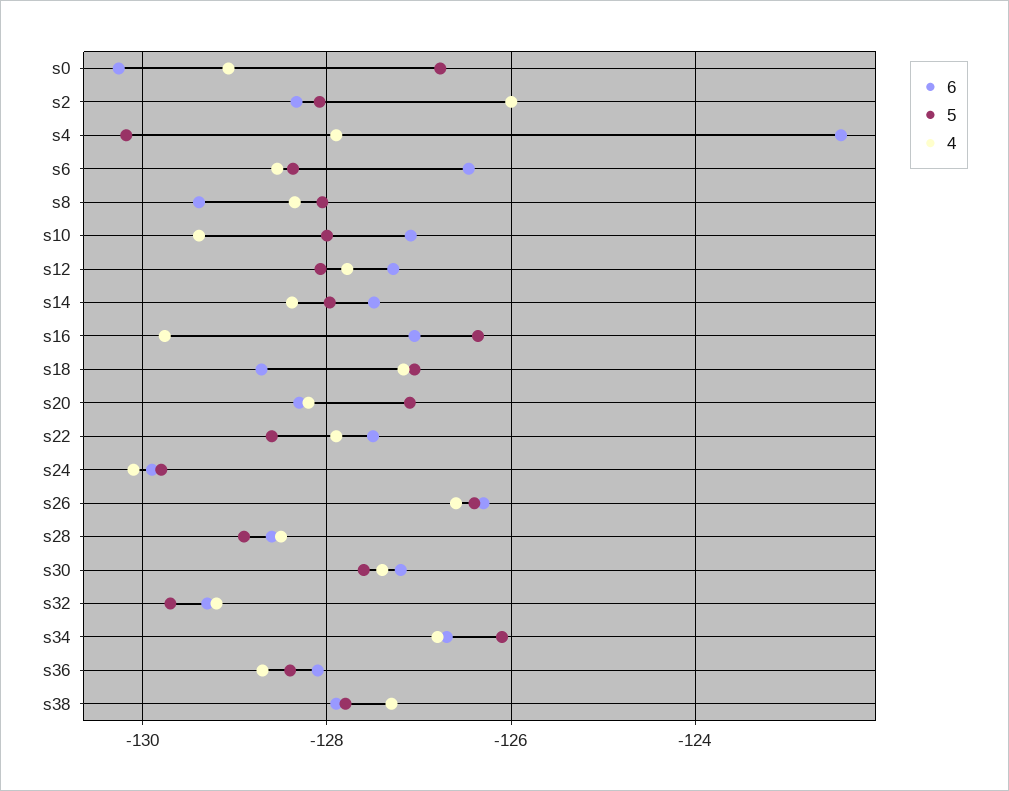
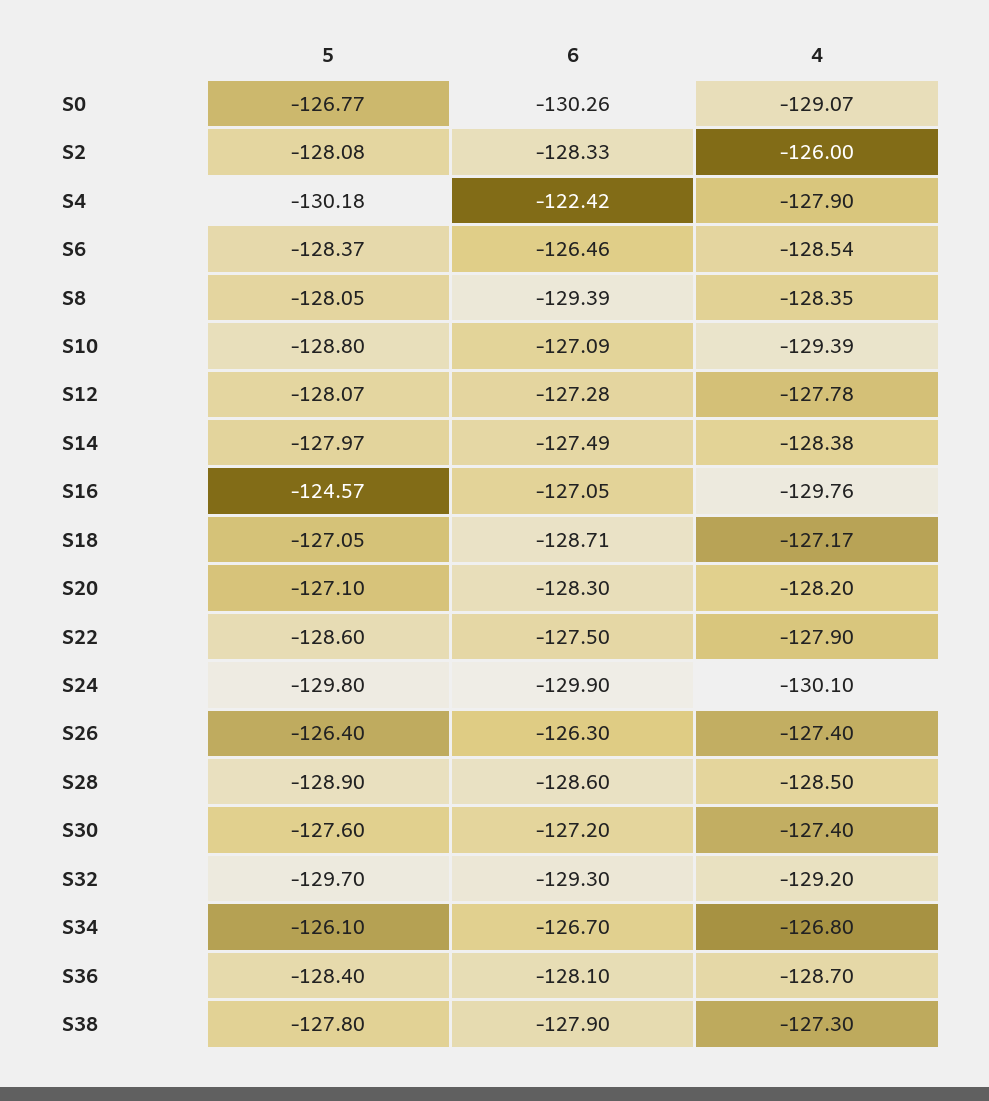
  {
    "6": {
      "s0": -130.26,
      "s2": -128.33,
      "s4": -122.42,
      "s6": -126.46,
      "s8": -129.39,
      "s10": -127.09,
      "s12": -127.28,
      "s14": -127.49,
      "s16": -127.05,
      "s18": -128.71,
      "s20": -128.3,
      "s22": -127.5,
      "s24": -129.9,
      "s26": -126.3,
      "s28": -128.6,
      "s30": -127.2,
      "s32": -129.3,
      "s34": -126.7,
      "s36": -128.1,
      "s38": -127.9
    },
    "5": {
      "s0": -126.77,
      "s2": -128.08,
      "s4": -130.18,
      "s6": -128.37,
      "s8": -128.05,
-     "s10": -128,
+     "s10": -128.8,
      "s12": -128.07,
      "s14": -127.97,
-     "s16": -126.4,
+     "s16": -124.57,
      "s18": -127.05,
      "s20": -127.1,
      "s22": -128.6,
      "s24": -129.8,
      "s26": -126.4,
      "s28": -128.9,
      "s30": -127.6,
      "s32": -129.7,
      "s34": -126.1,
      "s36": -128.4,
      "s38": -127.8
    },
    "4": {
      "s0": -129.07,
      "s2": -126,
      "s4": -127.9,
      "s6": -128.54,
      "s8": -128.35,
      "s10": -129.39,
      "s12": -127.78,
      "s14": -128.38,
      "s16": -129.76,
      "s18": -127.17,
      "s20": -128.2,
      "s22": -127.9,
      "s24": -130.1,
-     "s26": -126.6,
+     "s26": -127.4,
      "s28": -128.5,
      "s30": -127.4,
      "s32": -129.2,
      "s34": -126.8,
      "s36": -128.7,
      "s38": -127.3
    }
  }

